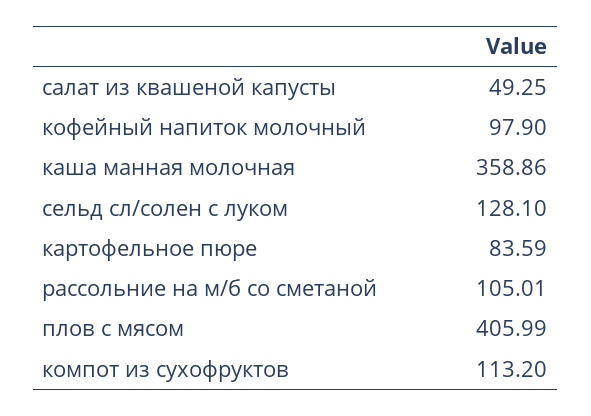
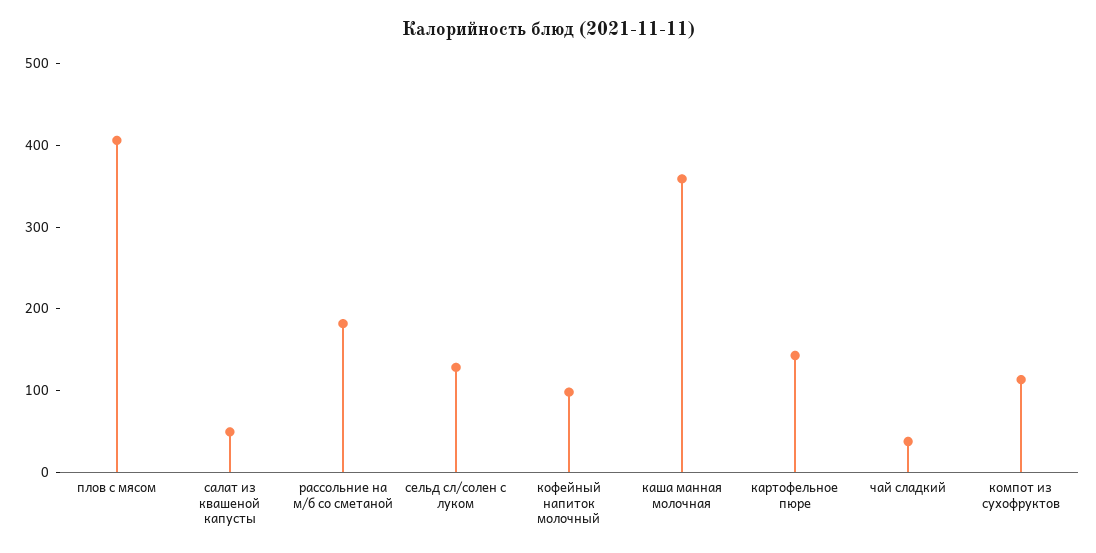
  {
    "салат из квашеной капусты": 49.25,
    "кофейный напиток молочный": 97.9,
    "каша манная молочная": 358.86,
    "сельд сл/солен с луком": 128.1,
-   "картофельное пюре": 83.59,
+   "картофельное пюре": 140,
-   "рассольние на м/б со сметаной": 105.01,
+   "рассольние на м/б со сметаной": 180,
    "плов с мясом": 405.99,
-   "компот из сухофруктов": 113.2
+   "компот из сухофруктов": 113.2,
+   "чай сладкий": 40
  }

